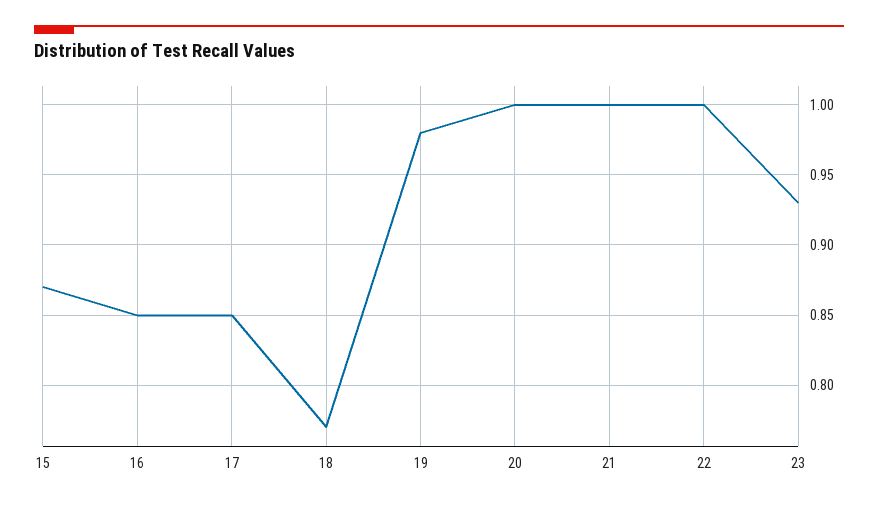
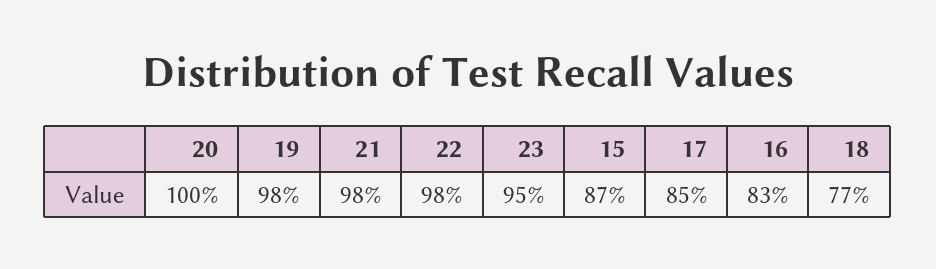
  {
    "15": 0.87,
-   "16": 0.85,
+   "16": 0.83,
    "17": 0.85,
    "18": 0.77,
    "19": 0.98,
    "20": 1,
-   "21": 1,
+   "21": 0.98,
-   "22": 1,
+   "22": 0.98,
-   "23": 0.93
+   "23": 0.95
  }

